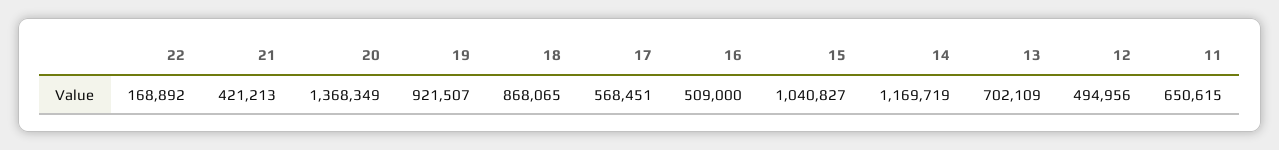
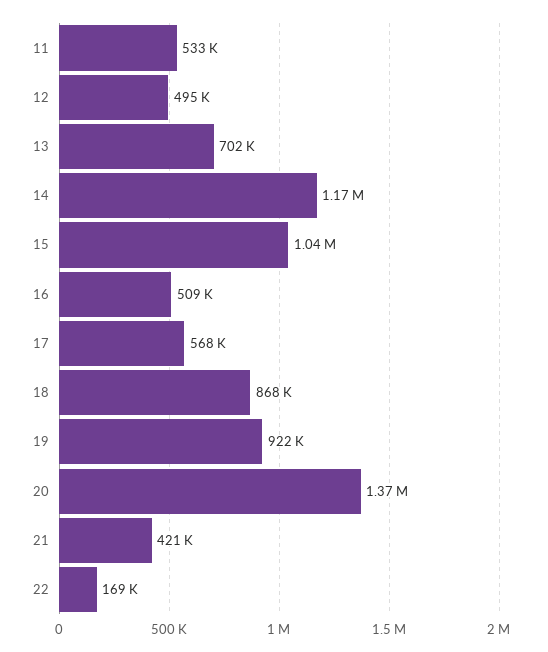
  {
    "22": 168892,
    "21": 421213,
    "20": 1368349,
    "19": 921507,
    "18": 868065,
    "17": 568451,
    "16": 509000,
    "15": 1040827,
    "14": 1169719,
    "13": 702109,
    "12": 494956,
-   "11": 650615
+   "11": 533000
  }

